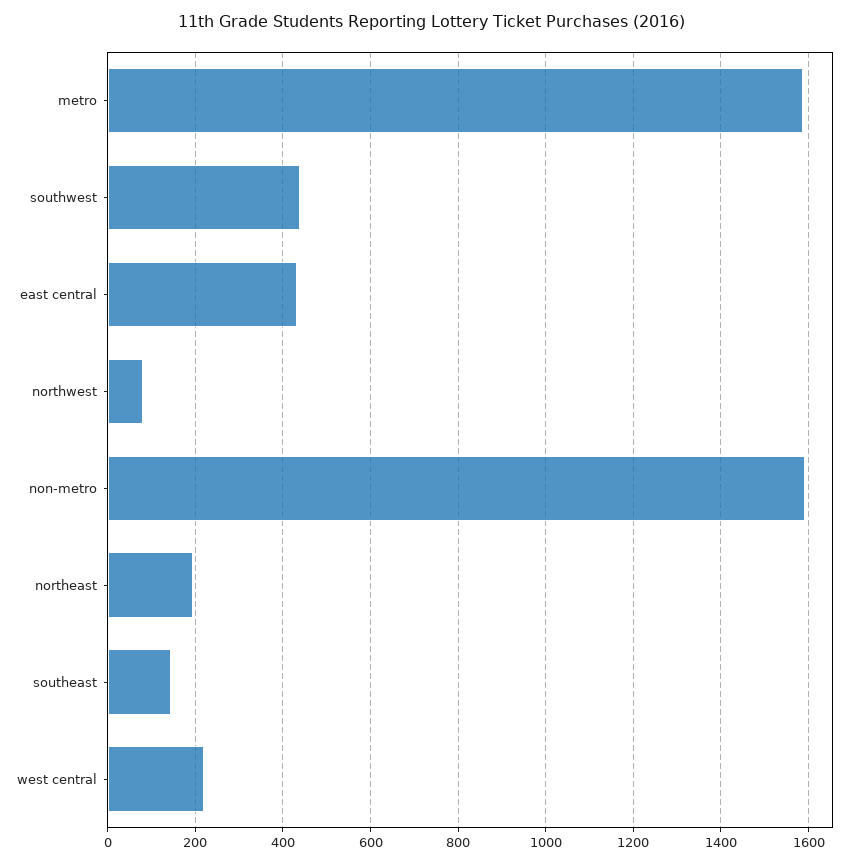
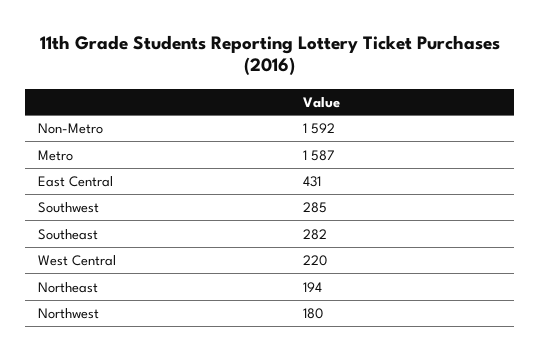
  {
    "metro": 1587,
-   "southwest": 440,
+   "southwest": 285,
    "east central": 431,
-   "northwest": 80,
+   "northwest": 180,
    "non-metro": 1592,
    "northeast": 194,
-   "southeast": 140,
+   "southeast": 282,
    "west central": 220
  }

